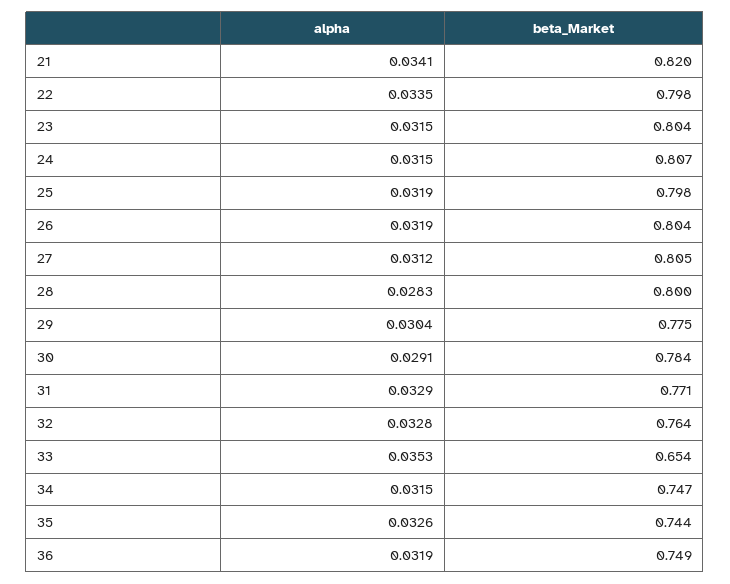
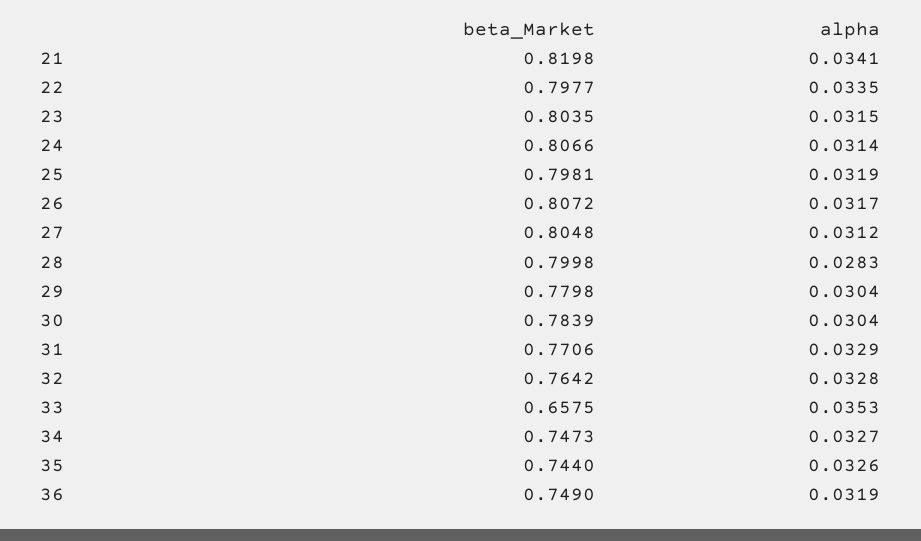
  {
    "alpha": {
      "21": 0.0341,
      "22": 0.0335,
      "23": 0.0315,
-     "24": 0.0315,
+     "24": 0.0314,
      "25": 0.0319,
-     "26": 0.0319,
+     "26": 0.0317,
      "27": 0.0312,
      "28": 0.0283,
      "29": 0.0304,
-     "30": 0.0291,
+     "30": 0.0304,
      "31": 0.0329,
      "32": 0.0328,
      "33": 0.0353,
-     "34": 0.0315,
+     "34": 0.0327,
      "35": 0.0326,
      "36": 0.0319
    },
    "beta_Market": {
      "21": 0.8198,
      "22": 0.7977,
      "23": 0.8035,
      "24": 0.8066,
      "25": 0.7981,
-     "26": 0.804,
+     "26": 0.8072,
      "27": 0.8048,
      "28": 0.7998,
-     "29": 0.775,
+     "29": 0.7798,
      "30": 0.7839,
      "31": 0.7706,
      "32": 0.7642,
-     "33": 0.654,
+     "33": 0.6575,
      "34": 0.7473,
      "35": 0.744,
      "36": 0.749
    }
  }

